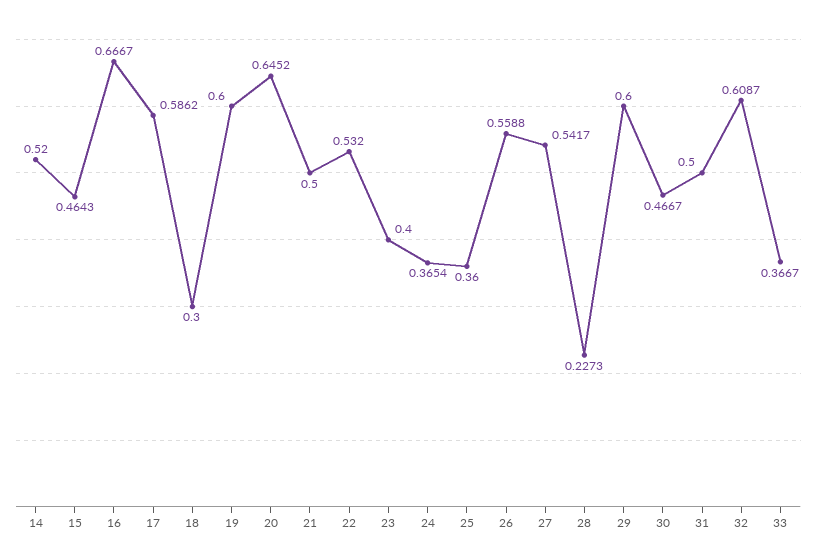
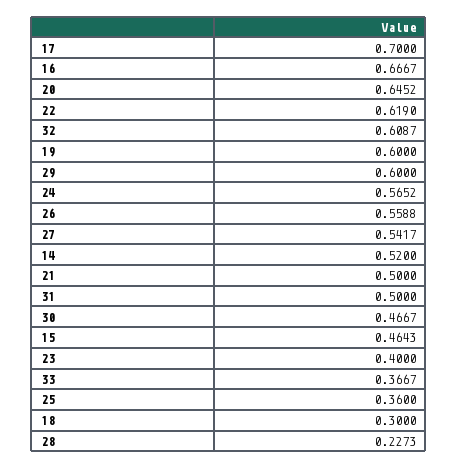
  {
    "14": 0.52,
    "15": 0.4643,
    "16": 0.6667,
-   "17": 0.5862,
+   "17": 0.7,
    "18": 0.3,
    "19": 0.6,
    "20": 0.6452,
    "21": 0.5,
-   "22": 0.532,
+   "22": 0.619,
    "23": 0.4,
-   "24": 0.3654,
+   "24": 0.5652,
    "25": 0.36,
    "26": 0.5588,
    "27": 0.5417,
    "28": 0.2273,
    "29": 0.6,
    "30": 0.4667,
    "31": 0.5,
    "32": 0.6087,
    "33": 0.3667
  }

